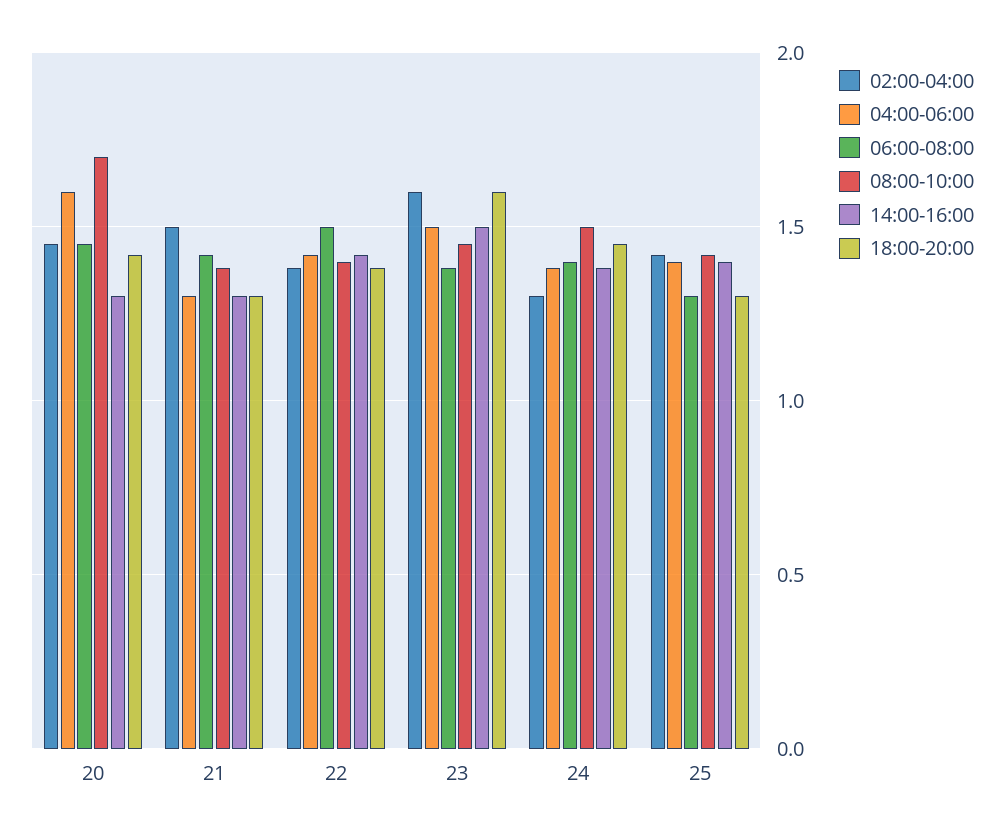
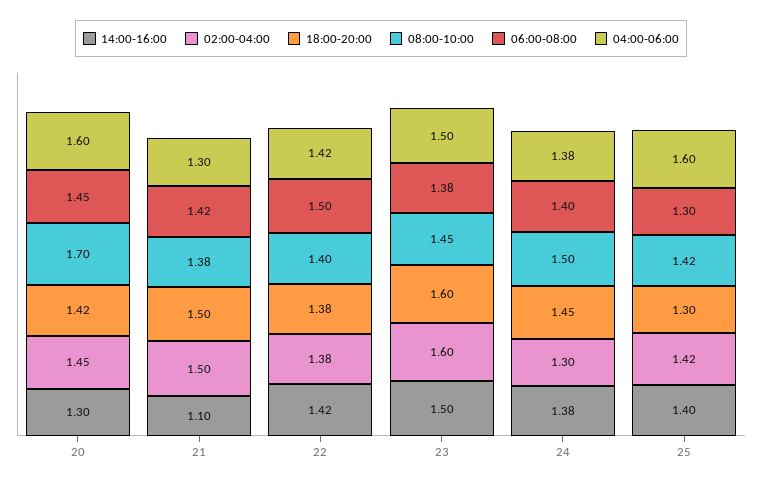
  {
    "02:00-04:00": {
      "20": 1.45,
      "21": 1.5,
      "22": 1.38,
      "23": 1.6,
      "24": 1.3,
      "25": 1.42
    },
    "04:00-06:00": {
      "20": 1.6,
      "21": 1.3,
      "22": 1.42,
      "23": 1.5,
      "24": 1.38,
-     "25": 1.4
+     "25": 1.6
    },
    "06:00-08:00": {
      "20": 1.45,
      "21": 1.42,
      "22": 1.5,
      "23": 1.38,
      "24": 1.4,
      "25": 1.3
    },
    "08:00-10:00": {
      "20": 1.7,
      "21": 1.38,
      "22": 1.4,
      "23": 1.45,
      "24": 1.5,
      "25": 1.42
    },
    "14:00-16:00": {
      "20": 1.3,
-     "21": 1.3,
+     "21": 1.1,
      "22": 1.42,
      "23": 1.5,
      "24": 1.38,
      "25": 1.4
    },
    "18:00-20:00": {
      "20": 1.42,
-     "21": 1.3,
+     "21": 1.5,
      "22": 1.38,
      "23": 1.6,
      "24": 1.45,
      "25": 1.3
    }
  }

